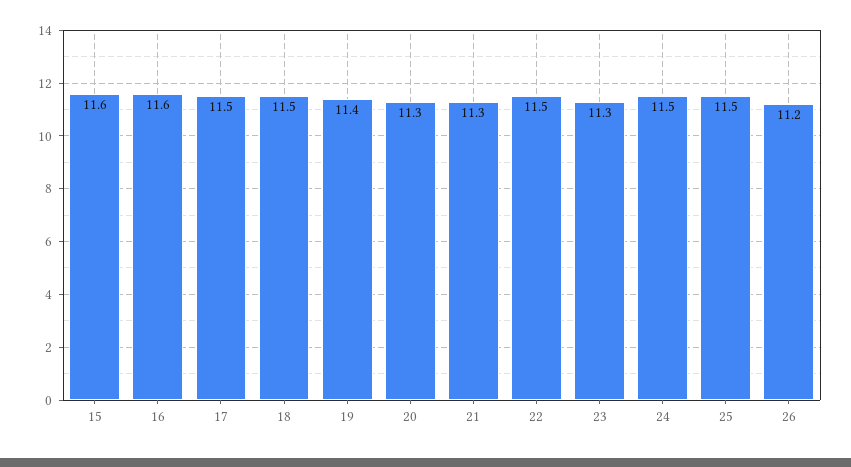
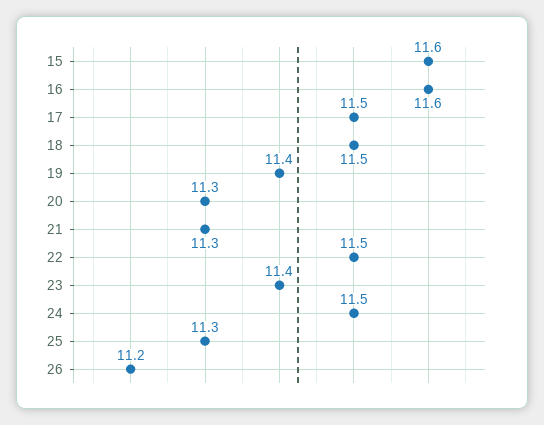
  {
    "15": 11.6,
    "16": 11.6,
    "17": 11.5,
    "18": 11.5,
    "19": 11.4,
    "20": 11.3,
    "21": 11.3,
    "22": 11.5,
-   "23": 11.3,
+   "23": 11.4,
    "24": 11.5,
-   "25": 11.5,
+   "25": 11.3,
    "26": 11.2
  }

